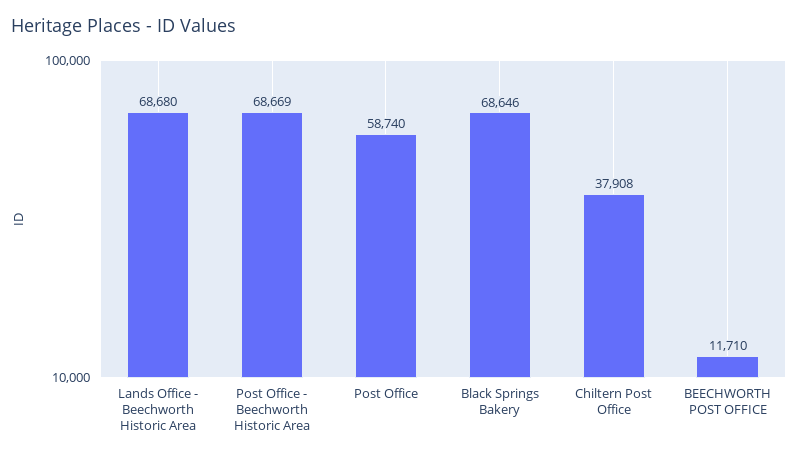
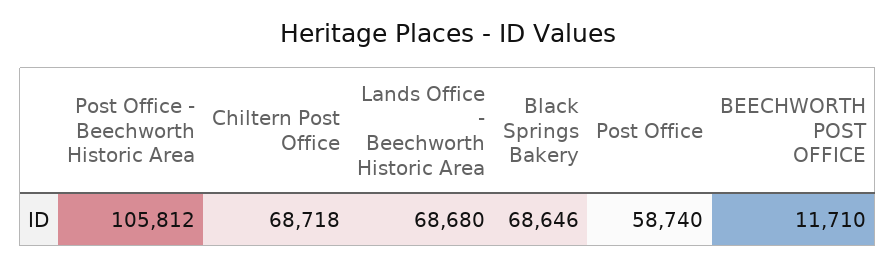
  {
    "Lands Office - Beechworth Historic Area": 68680,
-   "Post Office - Beechworth Historic Area": 68669,
+   "Post Office - Beechworth Historic Area": 105812,
    "Post Office": 58740,
    "Black Springs Bakery": 68646,
-   "Chiltern Post Office": 37908,
+   "Chiltern Post Office": 68718,
    "BEECHWORTH POST OFFICE": 11710
  }

